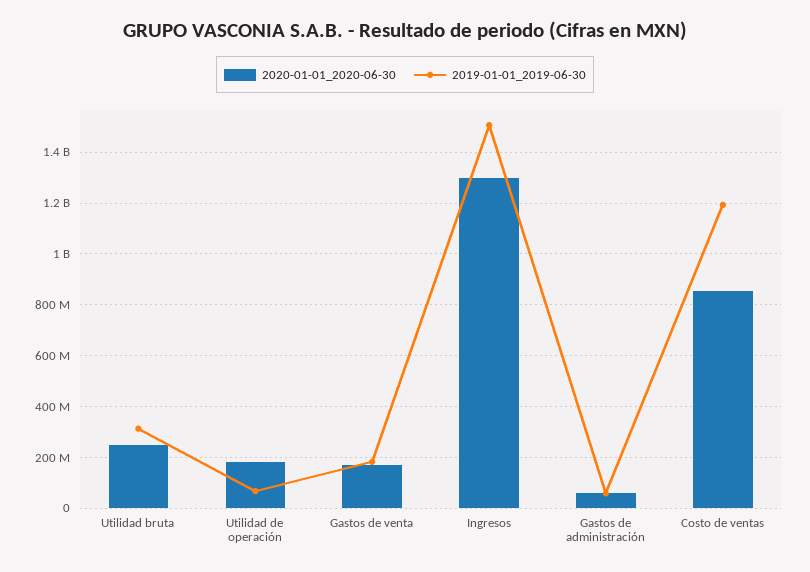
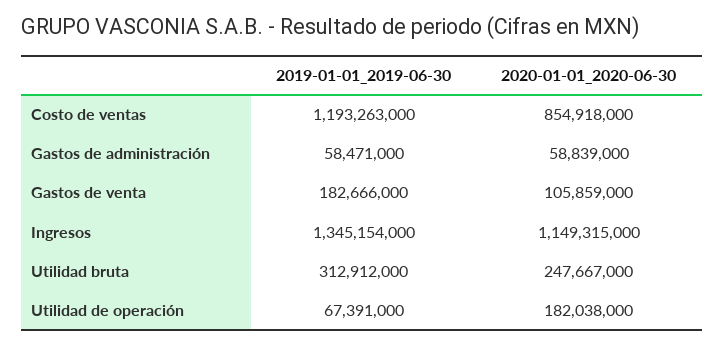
  {
    "2020-01-01_2020-06-30": {
      "Utilidad bruta": 247667000,
      "Utilidad de operación": 182038000,
-     "Gastos de venta": 175000000,
+     "Gastos de venta": 105859000,
-     "Ingresos": 1300000000,
+     "Ingresos": 1149315000,
      "Gastos de administración": 58839000,
      "Costo de ventas": 854918000
    },
    "2019-01-01_2019-06-30": {
      "Utilidad bruta": 312912000,
      "Utilidad de operación": 67391000,
      "Gastos de venta": 182666000,
-     "Ingresos": 1500000000,
+     "Ingresos": 1345154000,
      "Gastos de administración": 58471000,
      "Costo de ventas": 1193263000
    }
  }

